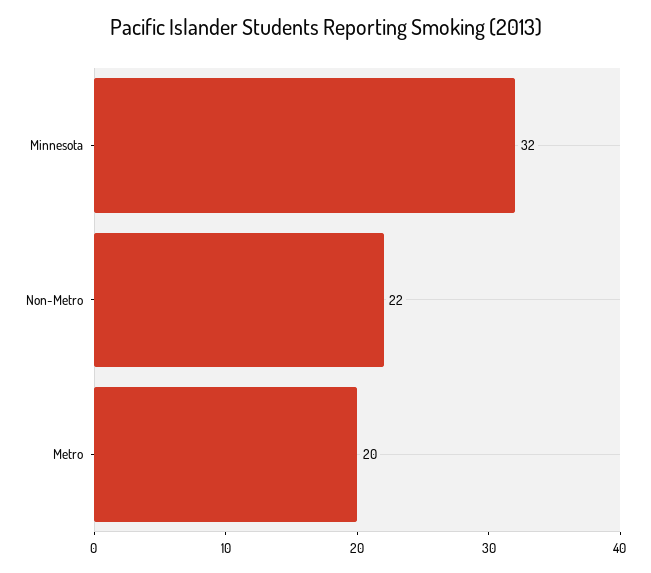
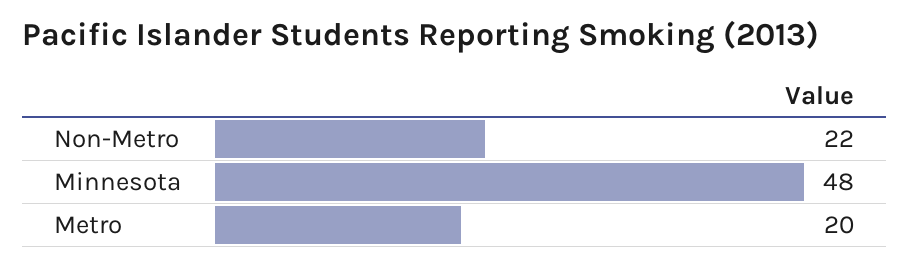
  {
-   "Minnesota": 32,
+   "Minnesota": 48,
    "Non-Metro": 22,
    "Metro": 20
  }

